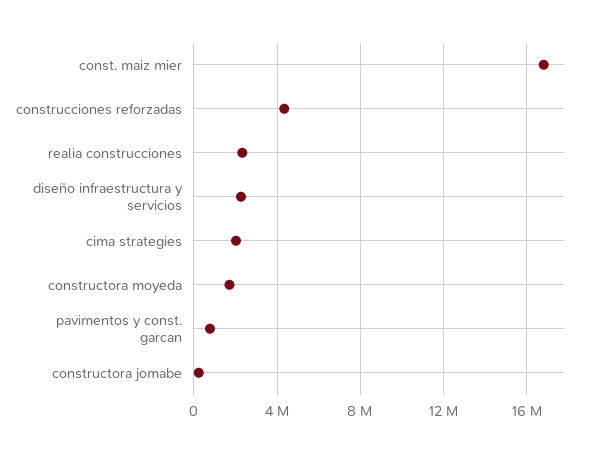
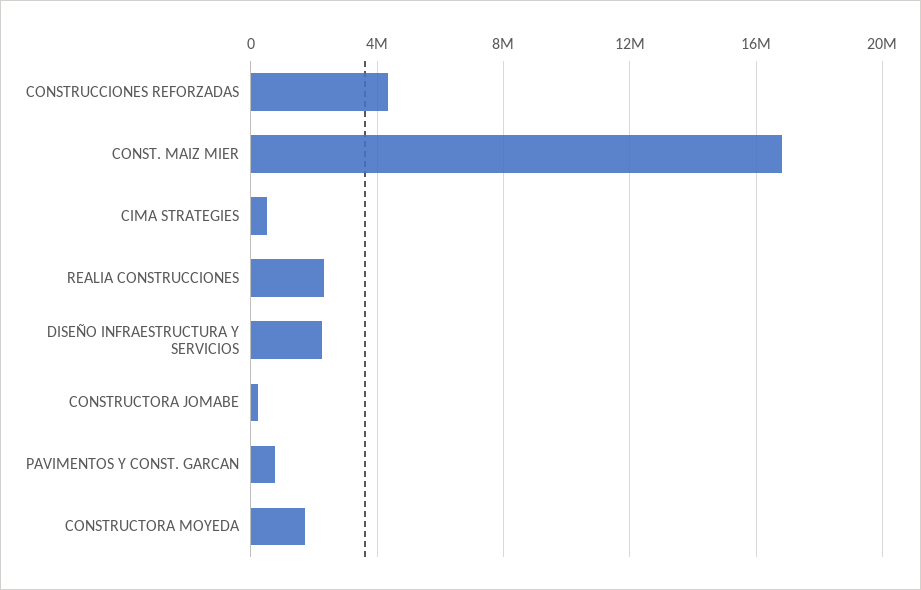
  {
    "const. maiz mier": 17000000,
    "construcciones reforzadas": 4500000,
    "realia construcciones": 2500000,
    "diseño infraestructura y servicios": 2500000,
-   "cima strategies": 2000000,
+   "cima strategies": 500000,
    "constructora moyeda": 1500000,
    "pavimentos y const. garcan": 1000000,
    "constructora jomabe": 0
  }

